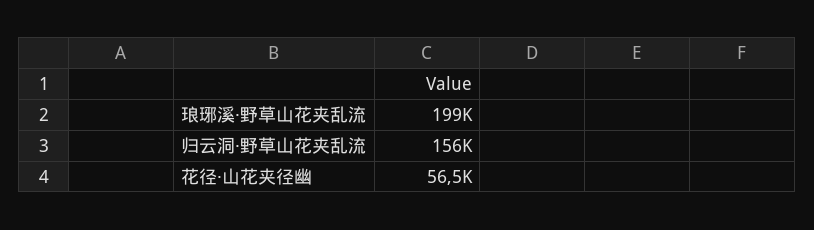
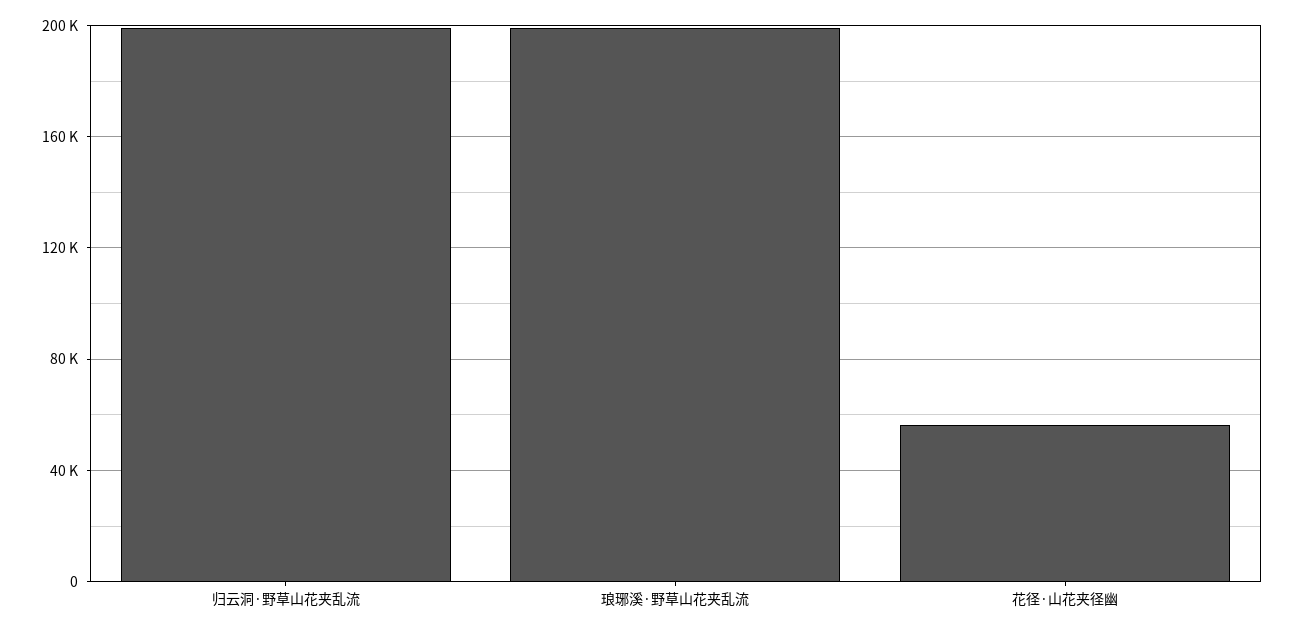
  {
    "琅琊溪·野草山花夹乱流": 199000,
-   "归云洞·野草山花夹乱流": 156000,
+   "归云洞·野草山花夹乱流": 200000,
    "花径·山花夹径幽": 56500
  }

